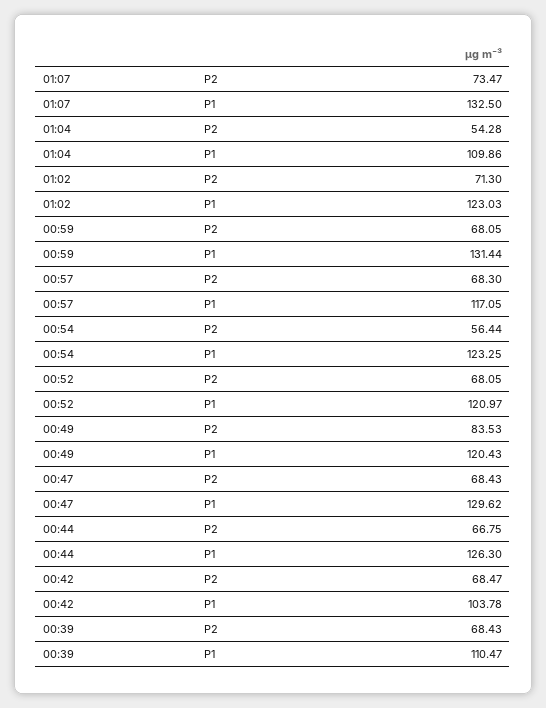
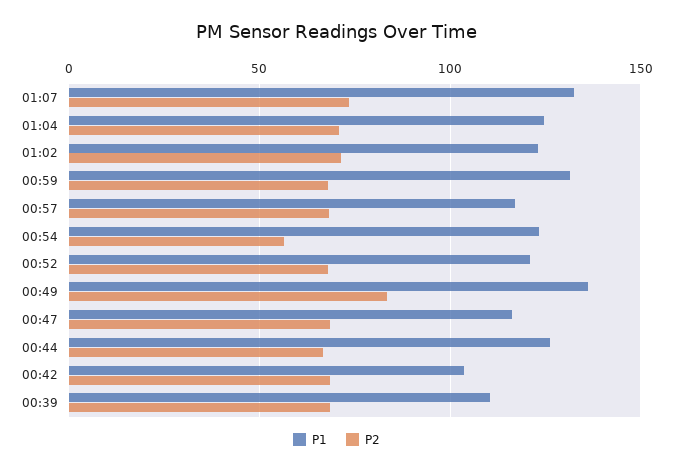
  {
    "P2": {
      "01:07": 73.47,
-     "01:04": 54.28,
+     "01:04": 70,
      "01:02": 71.3,
      "00:59": 68.05,
      "00:57": 68.3,
      "00:54": 56.44,
      "00:52": 68.05,
      "00:49": 83.53,
      "00:47": 68.43,
      "00:44": 66.75,
      "00:42": 68.47,
      "00:39": 68.43
    },
    "P1": {
      "01:07": 132.5,
-     "01:04": 109.86,
+     "01:04": 125,
      "01:02": 123.03,
      "00:59": 131.44,
      "00:57": 117.05,
      "00:54": 123.25,
      "00:52": 120.97,
-     "00:49": 120.43,
+     "00:49": 135,
-     "00:47": 129.62,
+     "00:47": 115,
      "00:44": 126.3,
      "00:42": 103.78,
      "00:39": 110.47
    }
  }

